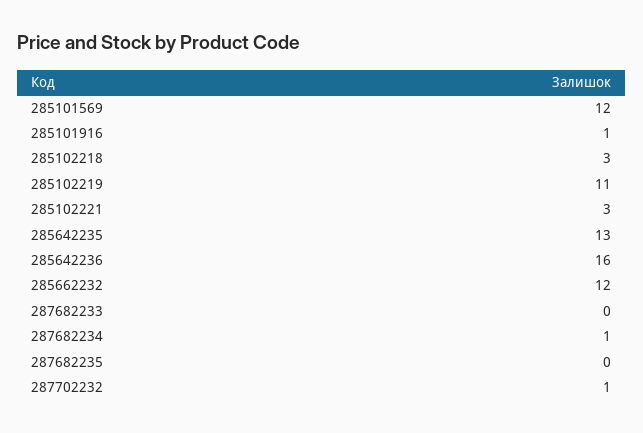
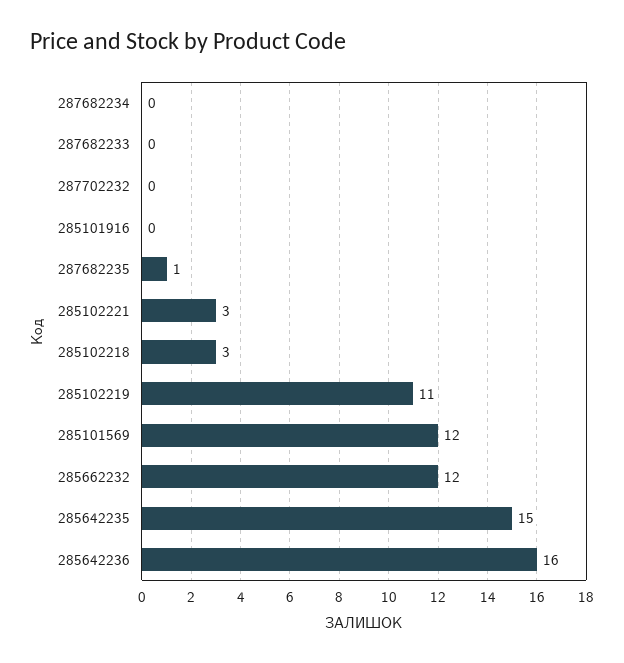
  {
    "285101569": 12,
-   "285101916": 1,
+   "285101916": 0,
    "285102218": 3,
    "285102219": 11,
    "285102221": 3,
-   "285642235": 13,
+   "285642235": 15,
    "285642236": 16,
    "285662232": 12,
    "287682233": 0,
-   "287682234": 1,
+   "287682234": 0,
-   "287682235": 0,
+   "287682235": 1,
-   "287702232": 1
+   "287702232": 0
  }

